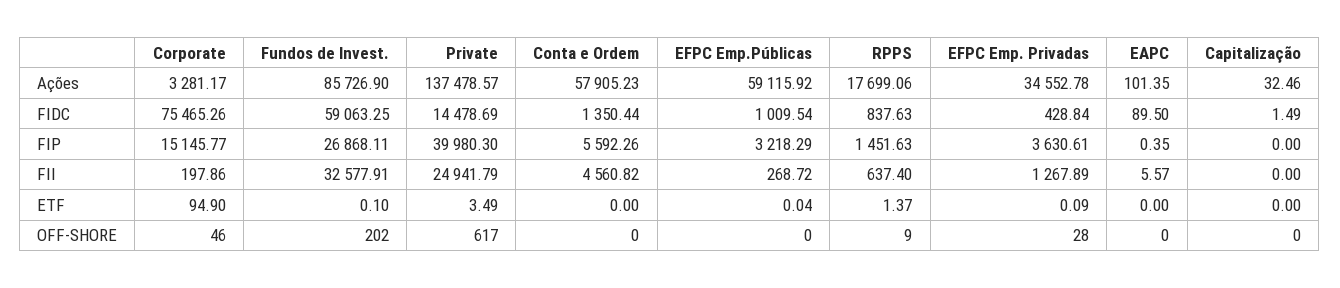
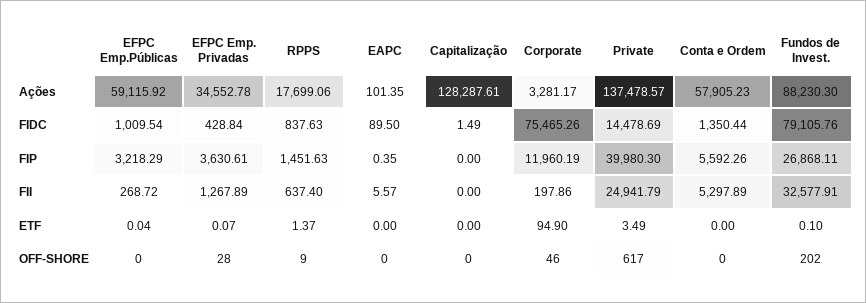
  {
    "Corporate": {
      "Ações": 3281.17,
      "FIDC": 75465.26,
-     "FIP": 15145.77,
+     "FIP": 11960.19,
      "FII": 197.86,
      "ETF": 94.9,
      "OFF-SHORE": 46
    },
    "Fundos de Invest.": {
-     "Ações": 85726.9,
+     "Ações": 88230.3,
-     "FIDC": 59063.25,
+     "FIDC": 79105.76,
      "FIP": 26868.11,
      "FII": 32577.91,
      "ETF": 0.1,
      "OFF-SHORE": 202
    },
    "Private": {
      "Ações": 137478.57,
      "FIDC": 14478.69,
      "FIP": 39980.3,
      "FII": 24941.79,
      "ETF": 3.49,
      "OFF-SHORE": 617
    },
    "Conta e Ordem": {
      "Ações": 57905.23,
      "FIDC": 1350.44,
      "FIP": 5592.26,
-     "FII": 4560.82,
+     "FII": 5297.89,
      "ETF": 0,
      "OFF-SHORE": 0
    },
    "EFPC Emp.Públicas": {
      "Ações": 59115.92,
      "FIDC": 1009.54,
      "FIP": 3218.29,
      "FII": 268.72,
      "ETF": 0.04,
      "OFF-SHORE": 0
    },
    "RPPS": {
      "Ações": 17699.06,
      "FIDC": 837.63,
      "FIP": 1451.63,
      "FII": 637.4,
      "ETF": 1.37,
      "OFF-SHORE": 9
    },
    "EFPC Emp. Privadas": {
      "Ações": 34552.78,
      "FIDC": 428.84,
      "FIP": 3630.61,
      "FII": 1267.89,
-     "ETF": 0.09,
+     "ETF": 0.07,
      "OFF-SHORE": 28
    },
    "EAPC": {
      "Ações": 101.35,
      "FIDC": 89.5,
      "FIP": 0.35,
      "FII": 5.57,
      "ETF": 0,
      "OFF-SHORE": 0
    },
    "Capitalização": {
-     "Ações": 32.46,
+     "Ações": 128287.61,
      "FIDC": 1.49,
      "FIP": 0,
      "FII": 0,
      "ETF": 0,
      "OFF-SHORE": 0
    }
  }

